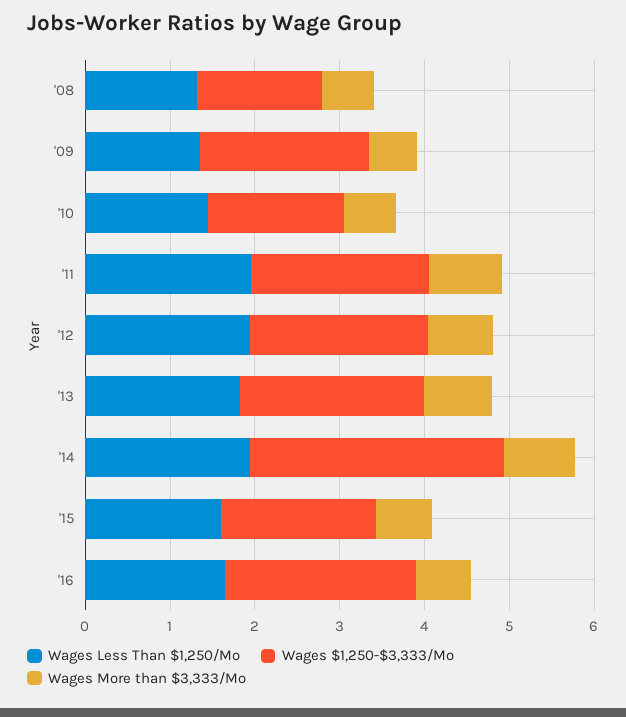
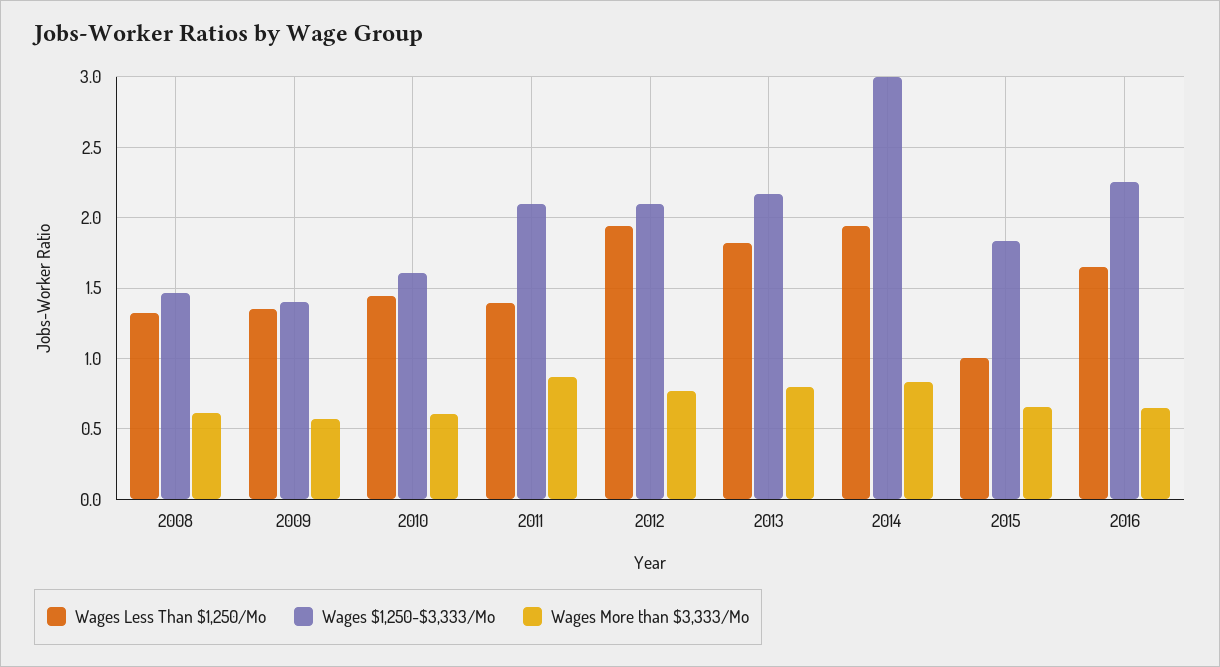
  {
    "Wages Less Than $1,250/Mo": {
      "'08": 1.3,
      "'09": 1.35,
      "'10": 1.45,
-     "'11": 2,
+     "'11": 1.4,
      "'12": 1.95,
      "'13": 1.8,
      "'14": 1.95,
-     "'15": 1.6,
+     "'15": 1,
      "'16": 1.65
    },
    "Wages $1,250-$3,333/Mo": {
      "'08": 1.45,
-     "'09": 2,
+     "'09": 1.4,
      "'10": 1.6,
      "'11": 2.1,
      "'12": 2.1,
      "'13": 2.15,
      "'14": 3,
      "'15": 1.85,
      "'16": 2.25
    },
    "Wages More than $3,333/Mo": {
      "'08": 0.6,
      "'09": 0.55,
      "'10": 0.6,
      "'11": 0.85,
      "'12": 0.75,
      "'13": 0.8,
      "'14": 0.85,
      "'15": 0.65,
      "'16": 0.65
    }
  }

